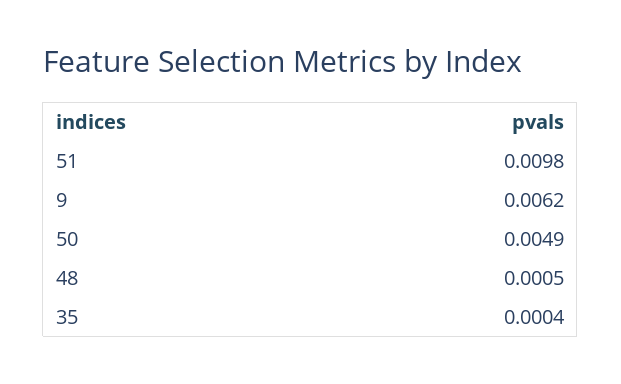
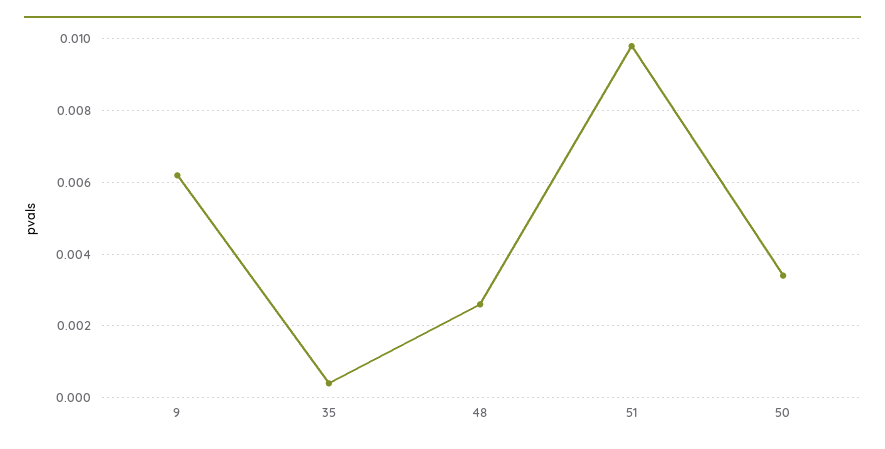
  {
    "51": 0.0098,
    "9": 0.0062,
-   "50": 0.0049,
+   "50": 0.0035,
-   "48": 0.0005,
+   "48": 0.0025,
    "35": 0.0004
  }

